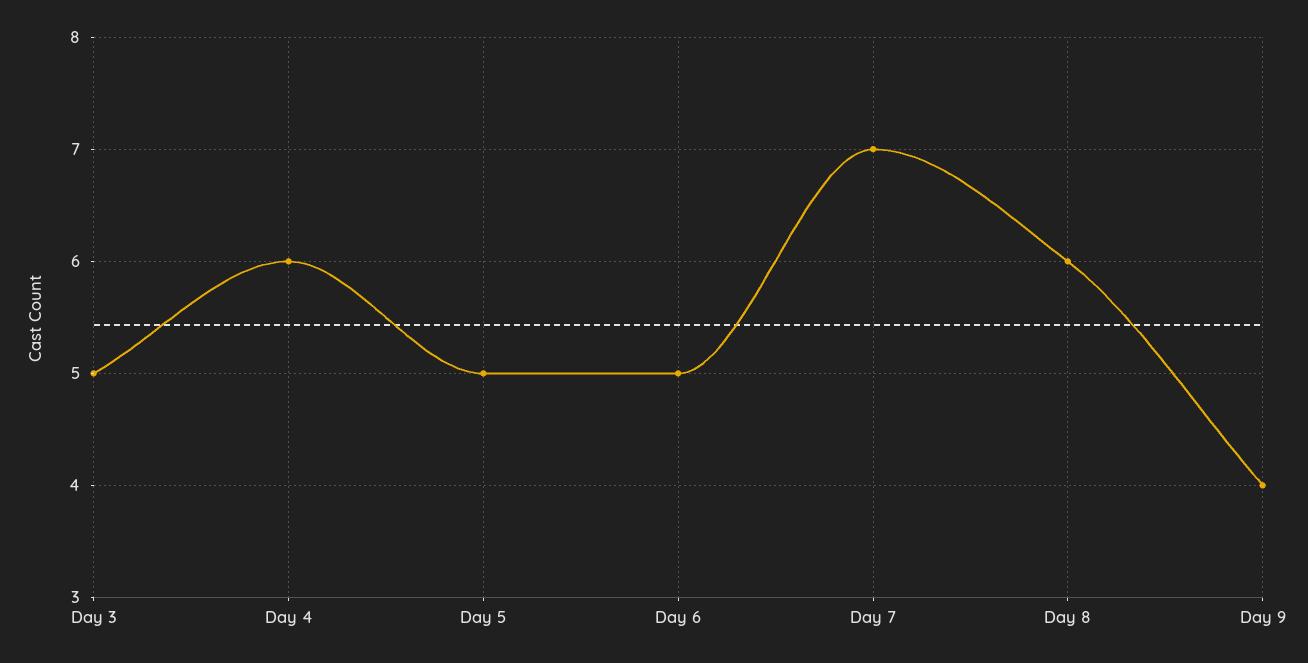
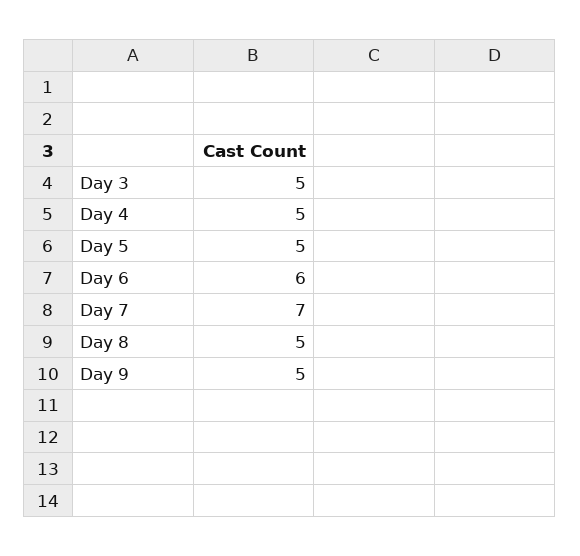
  {
    "Day 3": 5,
-   "Day 4": 6,
+   "Day 4": 5,
    "Day 5": 5,
-   "Day 6": 5,
+   "Day 6": 6,
    "Day 7": 7,
-   "Day 8": 6,
+   "Day 8": 5,
-   "Day 9": 4
+   "Day 9": 5
  }

